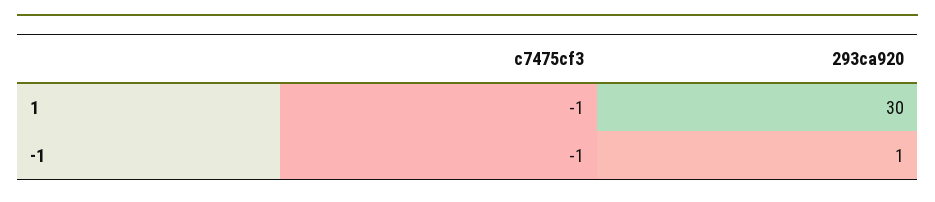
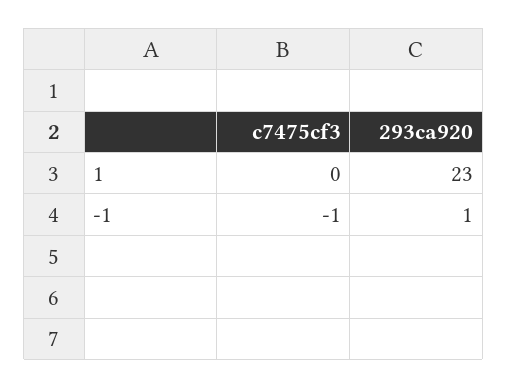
  {
    "c7475cf3": {
-     "1": -1,
+     "1": 0,
      "-1": -1
    },
    "293ca920": {
-     "1": 30,
+     "1": 23,
      "-1": 1
    }
  }

